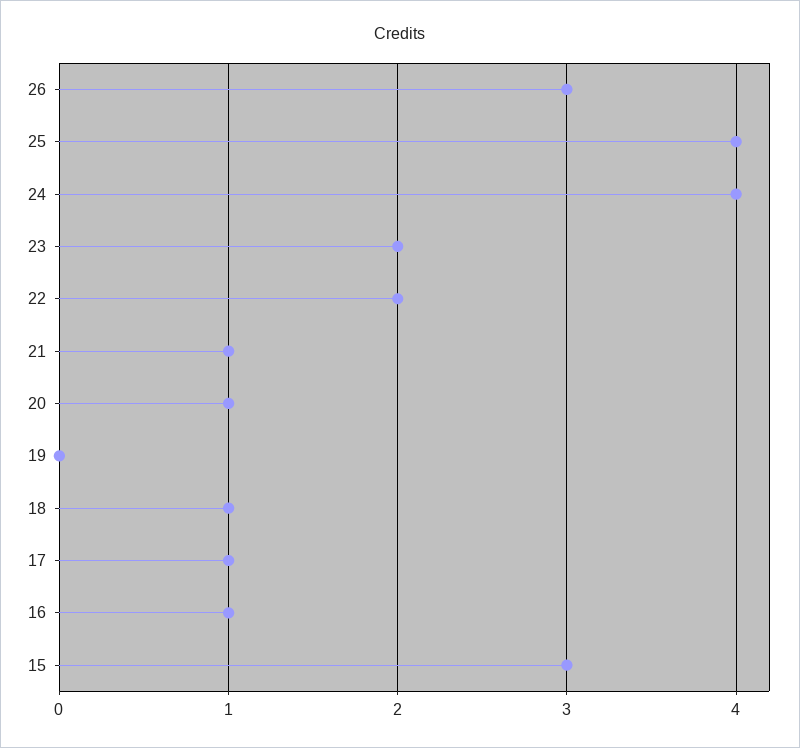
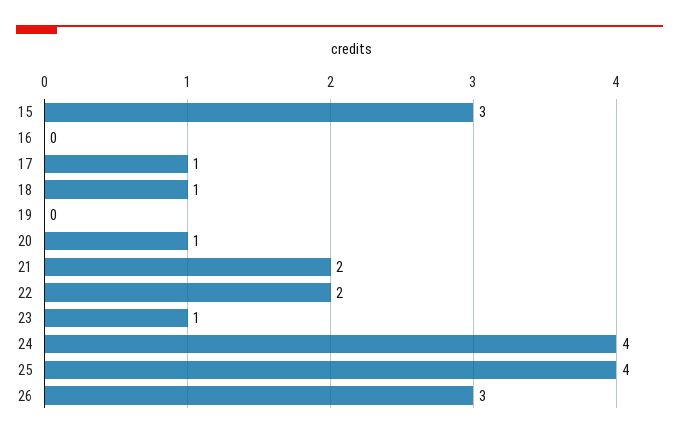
  {
    "26": 3,
    "25": 4,
    "24": 4,
-   "23": 2,
+   "23": 1,
    "22": 2,
-   "21": 1,
+   "21": 2,
    "20": 1,
    "19": 0,
    "18": 1,
    "17": 1,
-   "16": 1,
+   "16": 0,
    "15": 3
  }

